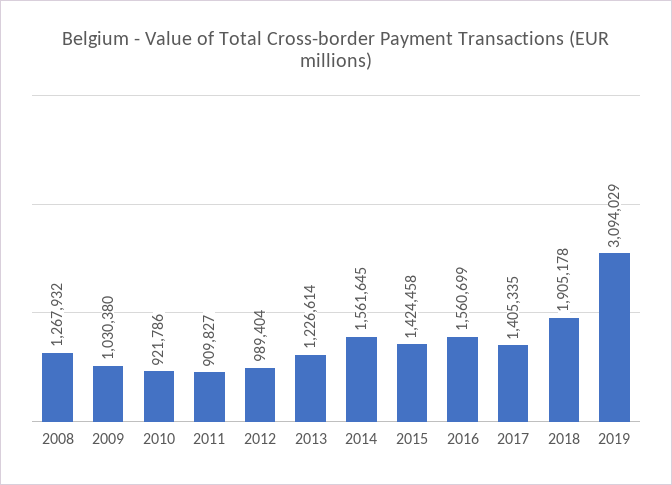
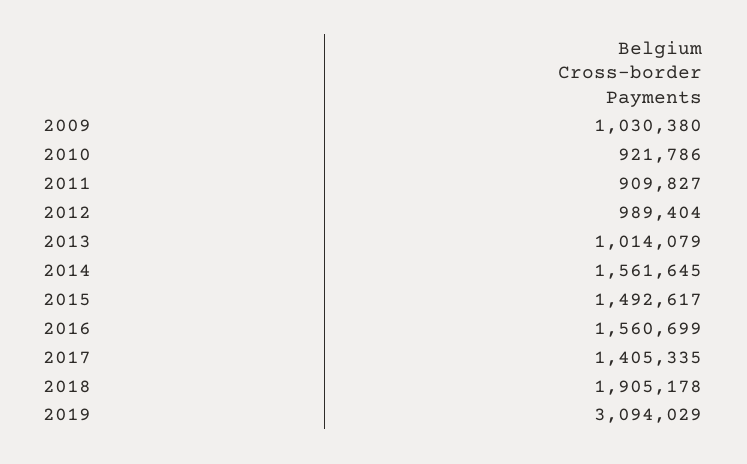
  {
-   "2008": 1267932,
    "2009": 1030380,
    "2010": 921786,
    "2011": 909827,
    "2012": 989404,
-   "2013": 1226614,
+   "2013": 1014079,
    "2014": 1561645,
-   "2015": 1424458,
+   "2015": 1492617,
    "2016": 1560699,
    "2017": 1405335,
    "2018": 1905178,
    "2019": 3094029
  }

